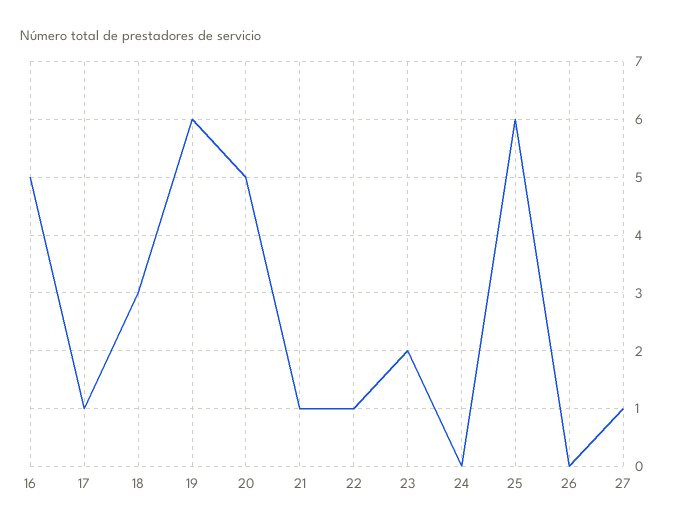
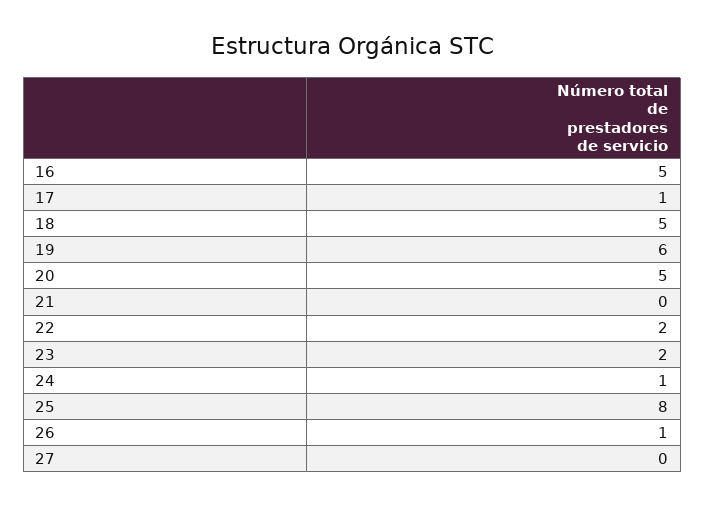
  {
    "16": 5,
    "17": 1,
-   "18": 3,
+   "18": 5,
    "19": 6,
    "20": 5,
-   "21": 1,
+   "21": 0,
-   "22": 1,
+   "22": 2,
    "23": 2,
-   "24": 0,
+   "24": 1,
-   "25": 6,
+   "25": 8,
-   "26": 0,
+   "26": 1,
-   "27": 1
+   "27": 0
  }

